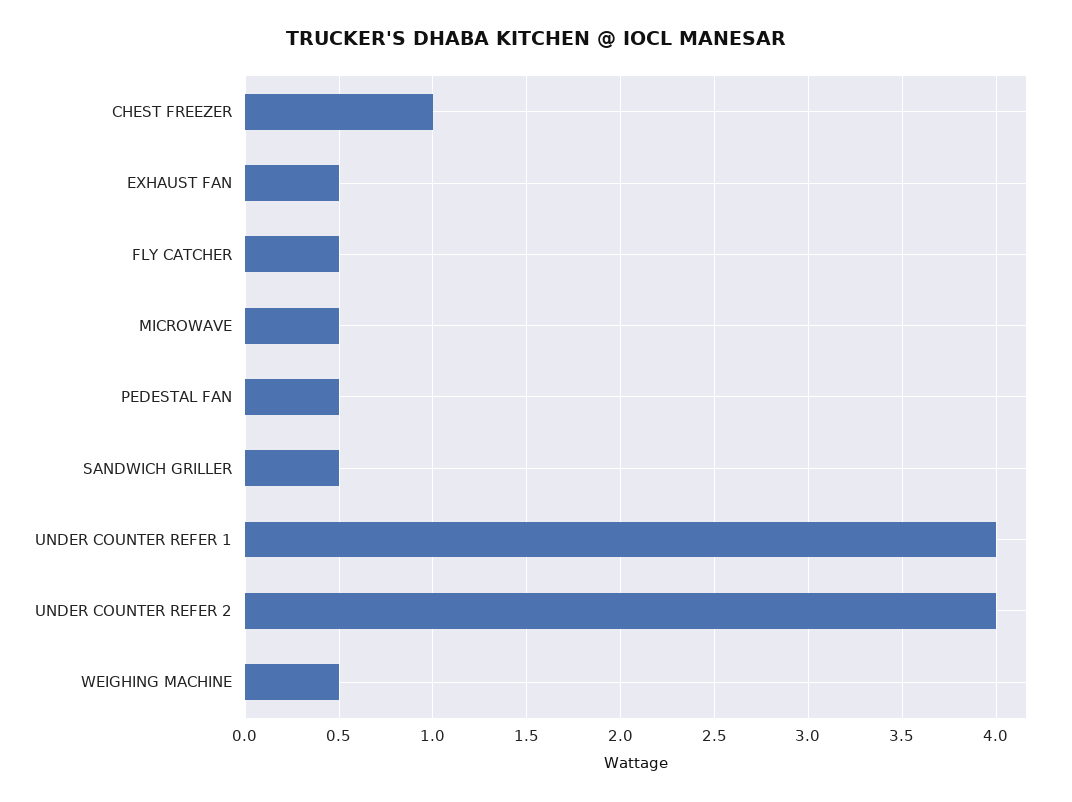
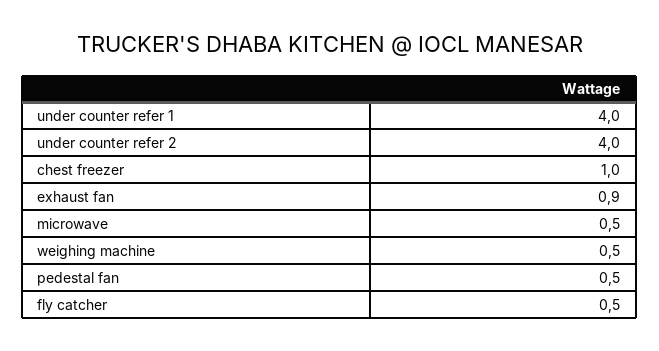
  {
    "CHEST FREEZER": 1,
-   "EXHAUST FAN": 0.5,
+   "EXHAUST FAN": 0.9,
    "FLY CATCHER": 0.5,
    "MICROWAVE": 0.5,
    "PEDESTAL FAN": 0.5,
-   "SANDWICH GRILLER": 0.5,
    "UNDER COUNTER REFER 1": 4,
    "UNDER COUNTER REFER 2": 4,
    "WEIGHING MACHINE": 0.5
  }

